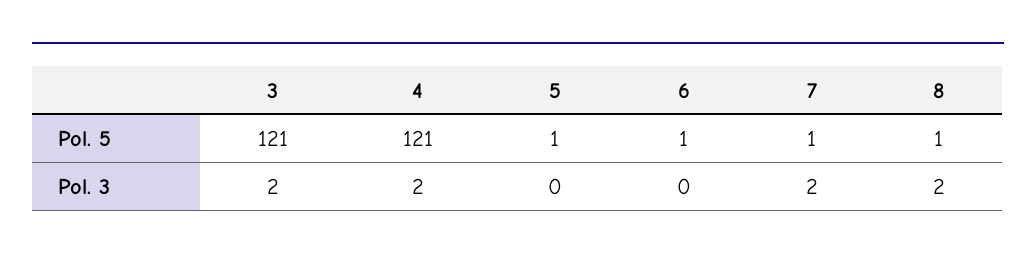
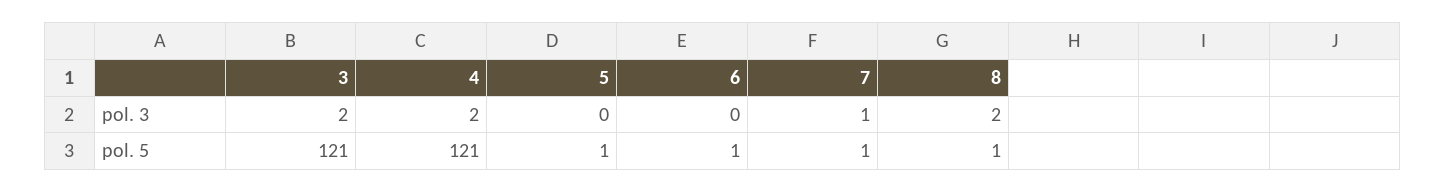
  {
    "3": {
      "Pol. 5": 121,
      "Pol. 3": 2
    },
    "4": {
      "Pol. 5": 121,
      "Pol. 3": 2
    },
    "5": {
      "Pol. 5": 1,
      "Pol. 3": 0
    },
    "6": {
      "Pol. 5": 1,
      "Pol. 3": 0
    },
    "7": {
      "Pol. 5": 1,
-     "Pol. 3": 2
+     "Pol. 3": 1
    },
    "8": {
      "Pol. 5": 1,
      "Pol. 3": 2
    }
  }

